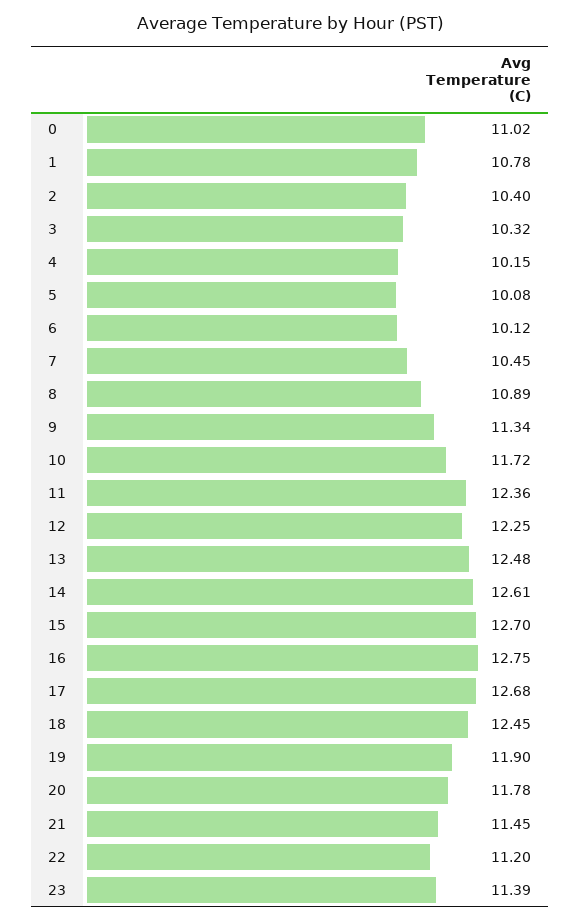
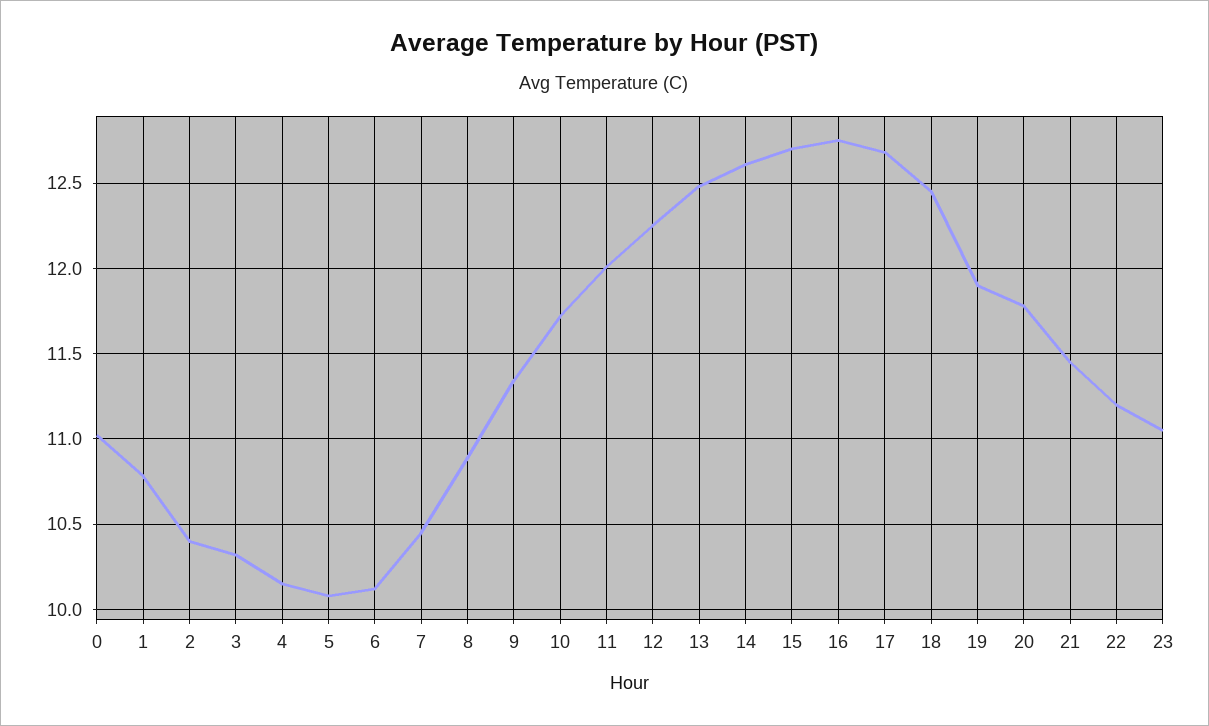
  {
    "0": 11.02,
    "1": 10.78,
    "2": 10.4,
    "3": 10.32,
    "4": 10.15,
    "5": 10.08,
    "6": 10.12,
    "7": 10.45,
    "8": 10.89,
    "9": 11.34,
    "10": 11.72,
-   "11": 12.36,
+   "11": 12,
    "12": 12.25,
    "13": 12.48,
    "14": 12.61,
    "15": 12.7,
    "16": 12.75,
    "17": 12.68,
    "18": 12.45,
    "19": 11.9,
    "20": 11.78,
    "21": 11.45,
    "22": 11.2,
-   "23": 11.39
+   "23": 11.05
  }

